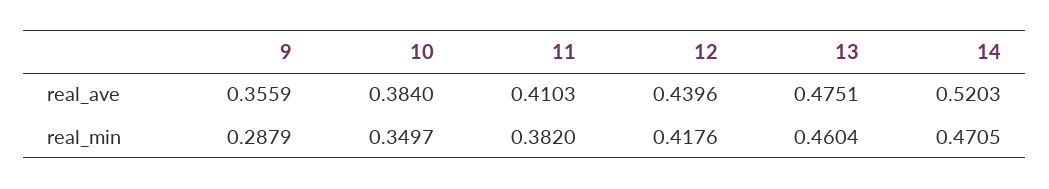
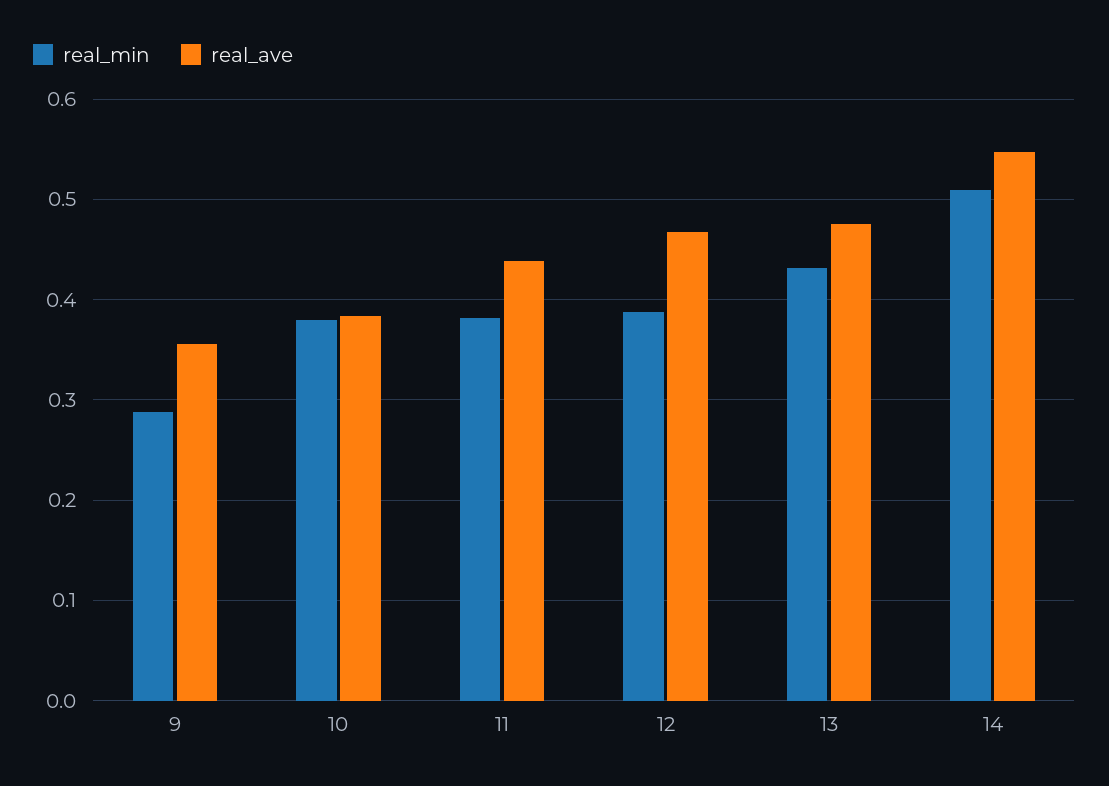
  {
    "real_ave": {
      "9": 0.3559,
      "10": 0.384,
-     "11": 0.4103,
+     "11": 0.44,
-     "12": 0.4396,
+     "12": 0.47,
      "13": 0.4751,
-     "14": 0.5203
+     "14": 0.55
    },
    "real_min": {
      "9": 0.2879,
-     "10": 0.3497,
+     "10": 0.38,
      "11": 0.382,
-     "12": 0.4176,
+     "12": 0.39,
-     "13": 0.4604,
+     "13": 0.43,
-     "14": 0.4705
+     "14": 0.51
    }
  }

